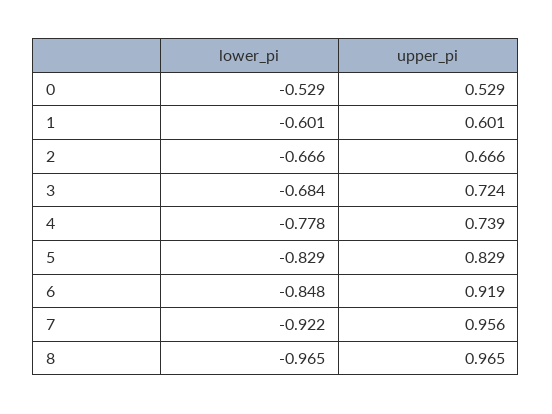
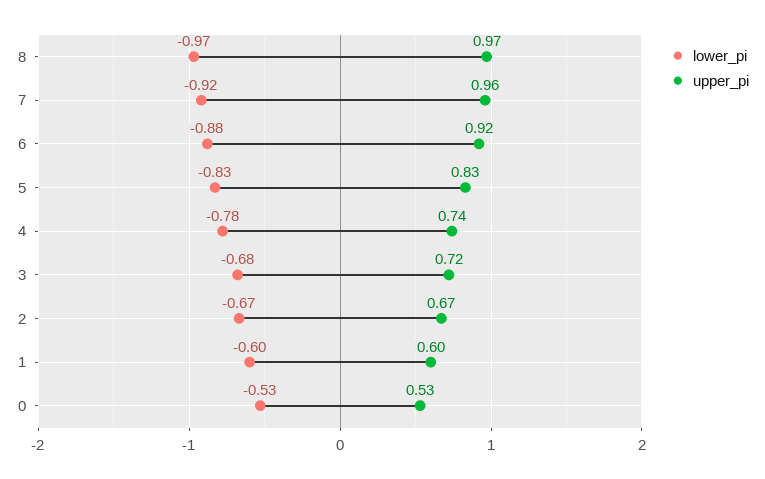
  {
    "lower_pi": {
      "0": -0.529,
      "1": -0.601,
      "2": -0.666,
      "3": -0.684,
      "4": -0.778,
      "5": -0.829,
-     "6": -0.848,
+     "6": -0.88,
      "7": -0.922,
      "8": -0.965
    },
    "upper_pi": {
      "0": 0.529,
      "1": 0.601,
      "2": 0.666,
      "3": 0.724,
      "4": 0.739,
      "5": 0.829,
      "6": 0.919,
      "7": 0.956,
      "8": 0.965
    }
  }

